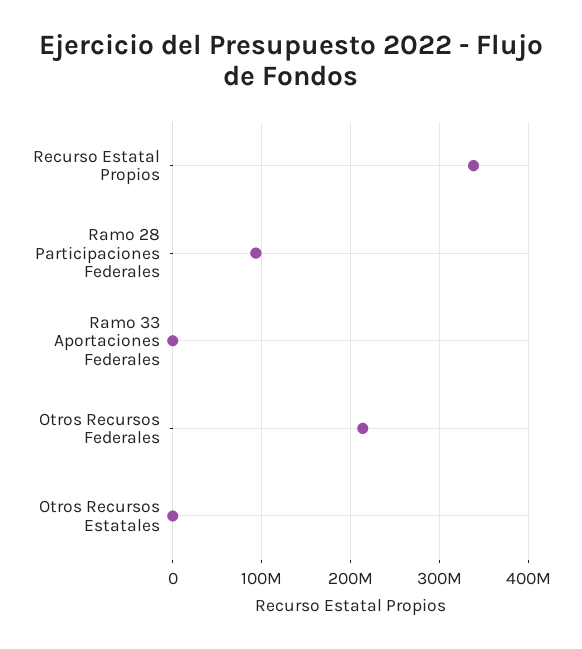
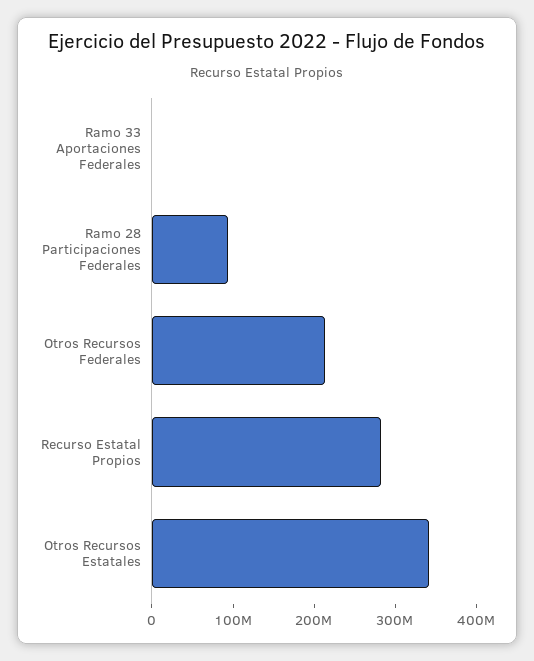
  {
-   "Recurso Estatal Propios": 340000000,
+   "Recurso Estatal Propios": 280000000,
    "Ramo 28 Participaciones Federales": 90000000,
    "Ramo 33 Aportaciones Federales": 0,
    "Otros Recursos Federales": 210000000,
-   "Otros Recursos Estatales": 0
+   "Otros Recursos Estatales": 340000000
  }

